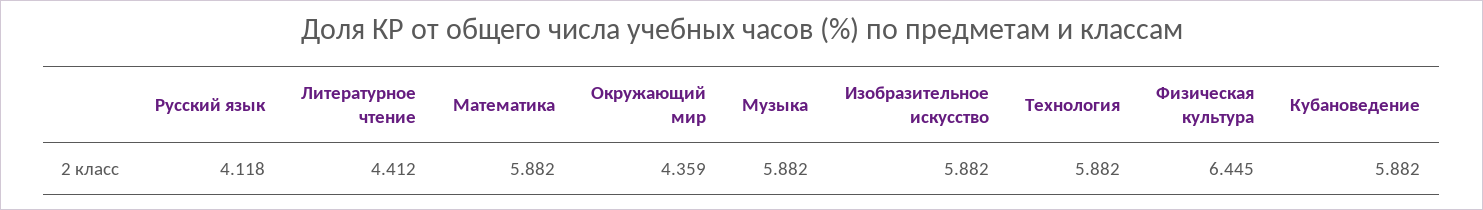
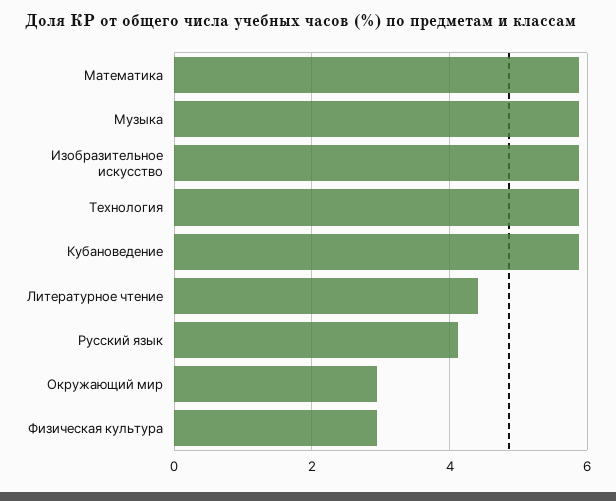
  {
    "Русский язык": 4.118,
    "Литературное чтение": 4.412,
    "Математика": 5.882,
-   "Окружающий мир": 4.359,
+   "Окружающий мир": 3,
    "Музыка": 5.882,
    "Изобразительное искусство": 5.882,
    "Технология": 5.882,
-   "Физическая культура": 6.445,
+   "Физическая культура": 3,
    "Кубановедение": 5.882
  }

